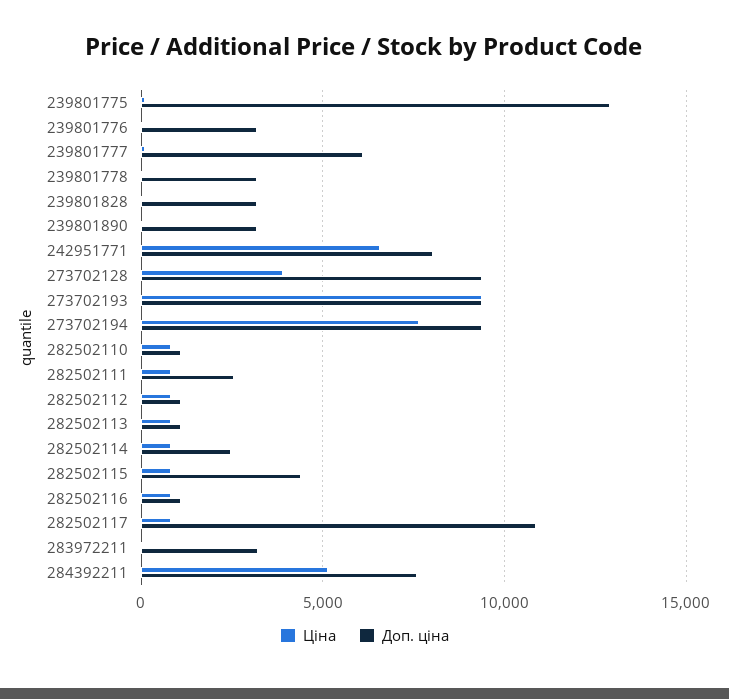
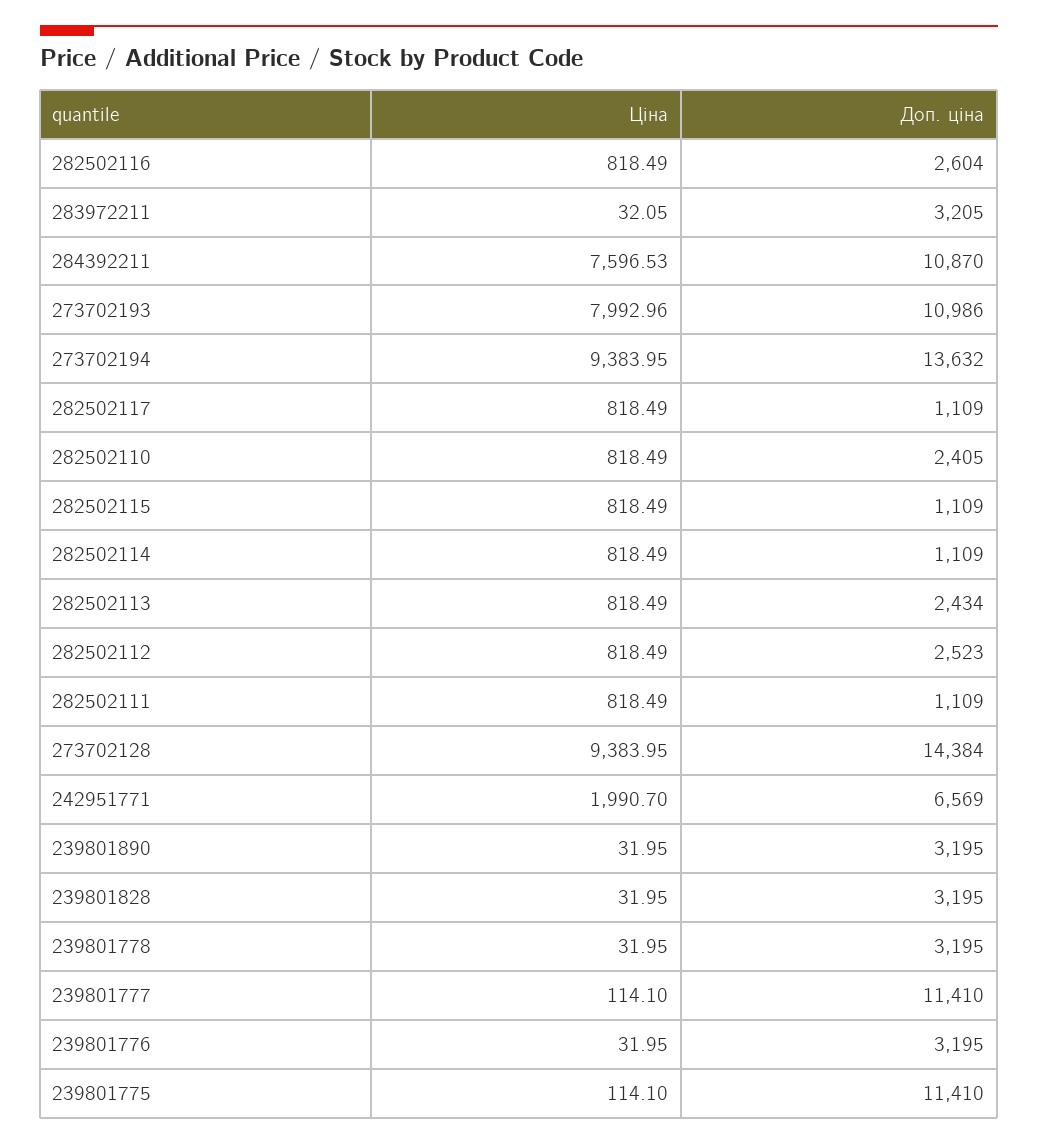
  {
    "Ціна": {
      "239801775": 114.1,
      "239801776": 31.95,
      "239801777": 114.1,
      "239801778": 31.95,
      "239801828": 31.95,
      "239801890": 31.95,
-     "242951771": 6500,
+     "242951771": 1990.7,
-     "273702128": 4000,
+     "273702128": 9383.95,
-     "273702193": 9500,
+     "273702193": 7992.96,
-     "273702194": 7500,
+     "273702194": 9383.95,
      "282502110": 818.49,
      "282502111": 818.49,
      "282502112": 818.49,
      "282502113": 818.49,
      "282502114": 818.49,
      "282502115": 818.49,
      "282502116": 818.49,
      "282502117": 818.49,
      "283972211": 32.05,
-     "284392211": 5000
+     "284392211": 7596.53
    },
    "Доп. ціна": {
-     "239801775": 13000,
+     "239801775": 11410,
      "239801776": 3195,
-     "239801777": 6000,
+     "239801777": 11410,
      "239801778": 3195,
      "239801828": 3195,
      "239801890": 3195,
-     "242951771": 8000,
+     "242951771": 6569,
-     "273702128": 9500,
+     "273702128": 14384,
-     "273702193": 9500,
+     "273702193": 10986,
-     "273702194": 9500,
+     "273702194": 13632,
-     "282502110": 1000,
+     "282502110": 2405,
-     "282502111": 2500,
+     "282502111": 1109,
-     "282502112": 1000,
+     "282502112": 2523,
-     "282502113": 1000,
+     "282502113": 2434,
-     "282502114": 2500,
+     "282502114": 1109,
-     "282502115": 4500,
+     "282502115": 1109,
-     "282502116": 1000,
+     "282502116": 2604,
-     "282502117": 11000,
+     "282502117": 1109,
      "283972211": 3205,
-     "284392211": 7500
+     "284392211": 10870
    }
  }

